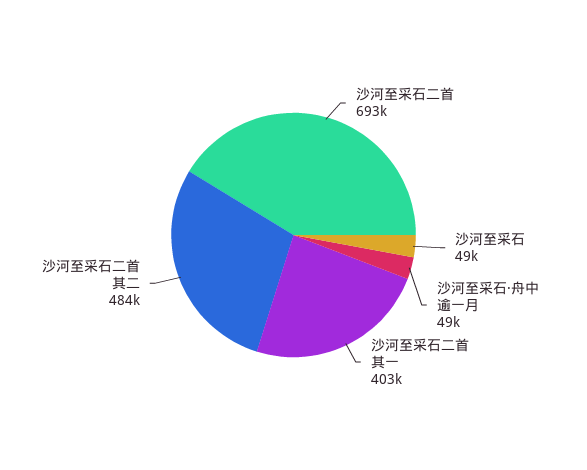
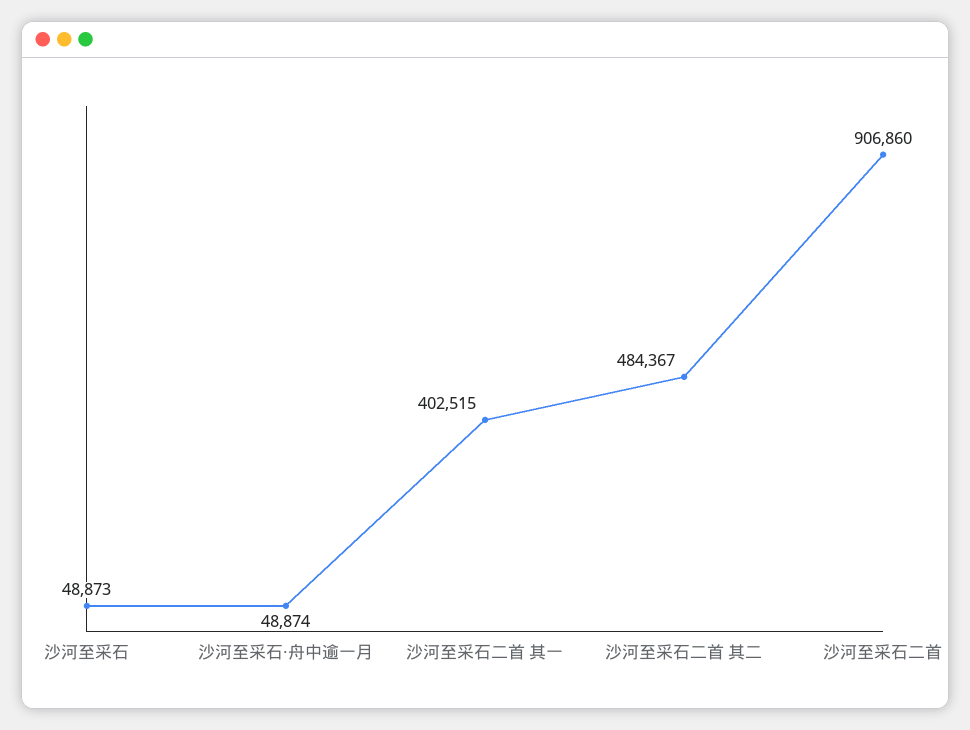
  {
-   "沙河至采石二首": 693000,
+   "沙河至采石二首": 906860,
    "沙河至采石": 48873,
    "沙河至采石·舟中逾一月": 48874,
    "沙河至采石二首 其一": 402515,
    "沙河至采石二首 其二": 484367
  }

